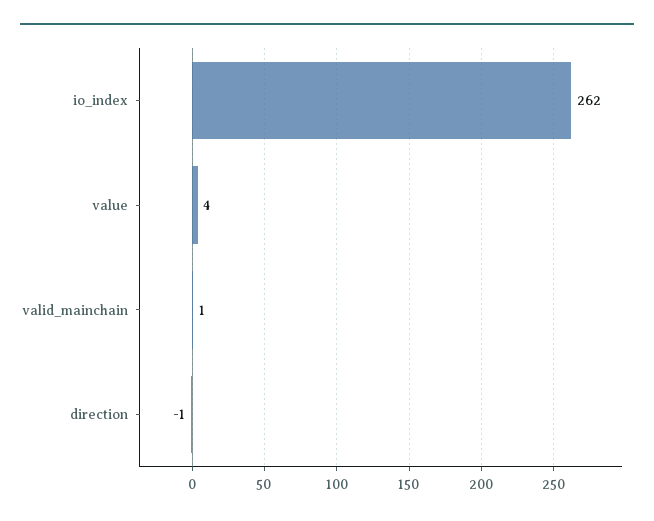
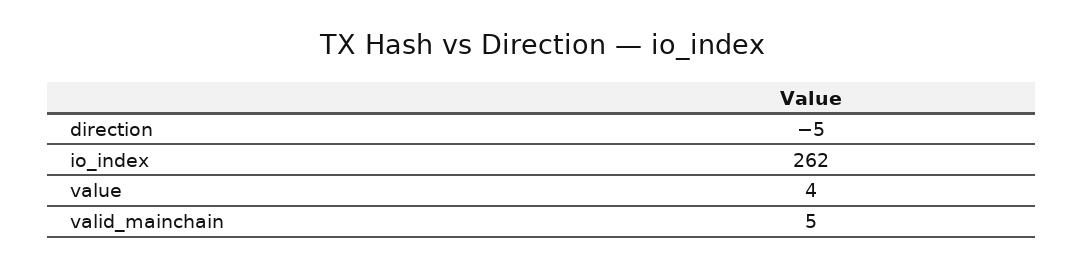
  {
    "io_index": 262,
    "value": 4,
-   "valid_mainchain": 1,
+   "valid_mainchain": 5,
-   "direction": -1
+   "direction": -5
  }

